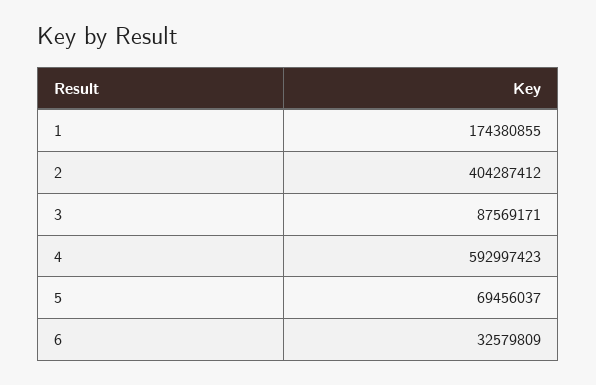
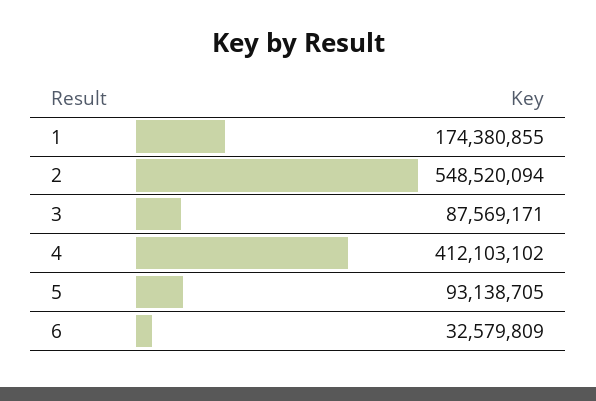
  {
    "1": 174380855,
-   "2": 404287412,
+   "2": 548520094,
    "3": 87569171,
-   "4": 592997423,
+   "4": 412103102,
-   "5": 69456037,
+   "5": 93138705,
    "6": 32579809
  }

